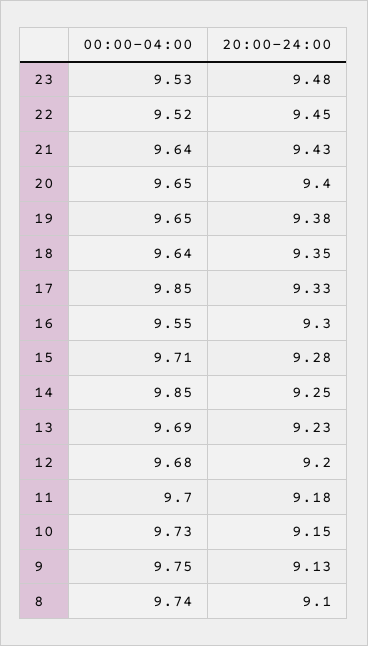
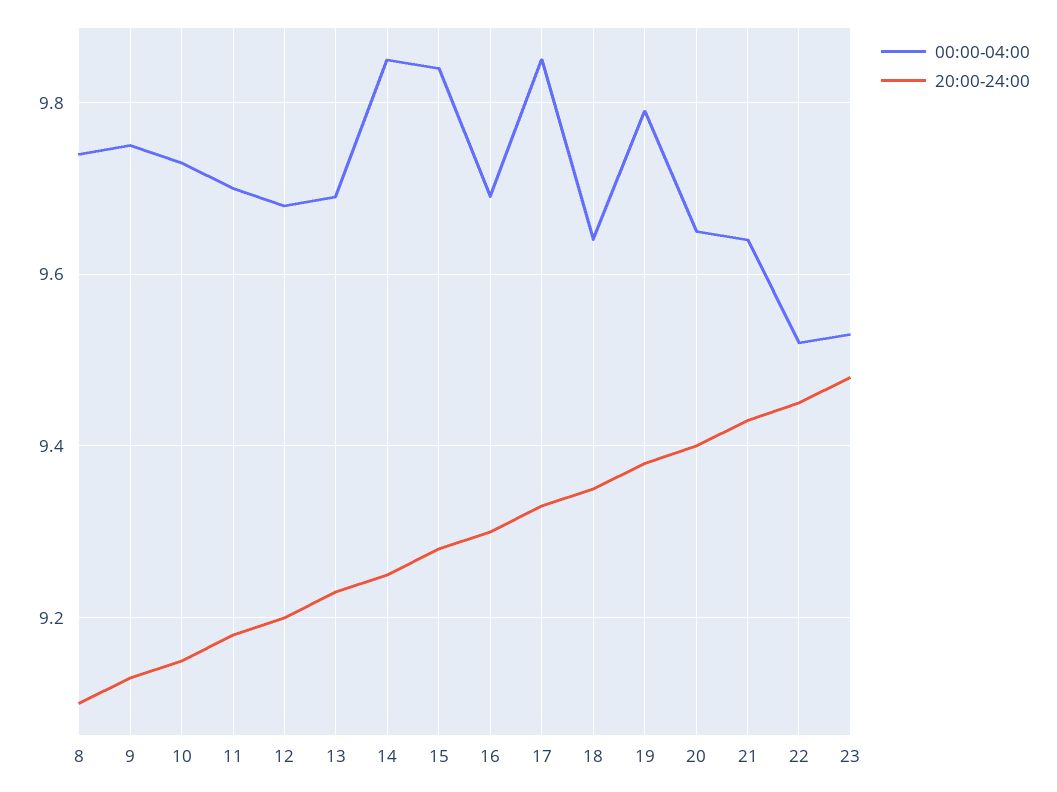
  {
    "00:00-04:00": {
      "23": 9.53,
      "22": 9.52,
      "21": 9.64,
      "20": 9.65,
-     "19": 9.65,
+     "19": 9.8,
      "18": 9.64,
      "17": 9.85,
-     "16": 9.55,
+     "16": 9.7,
-     "15": 9.71,
+     "15": 9.85,
      "14": 9.85,
      "13": 9.69,
      "12": 9.68,
      "11": 9.7,
      "10": 9.73,
      "9": 9.75,
      "8": 9.74
    },
    "20:00-24:00": {
      "23": 9.48,
      "22": 9.45,
      "21": 9.43,
      "20": 9.4,
      "19": 9.38,
      "18": 9.35,
      "17": 9.33,
      "16": 9.3,
      "15": 9.28,
      "14": 9.25,
      "13": 9.23,
      "12": 9.2,
      "11": 9.18,
      "10": 9.15,
      "9": 9.13,
      "8": 9.1
    }
  }

